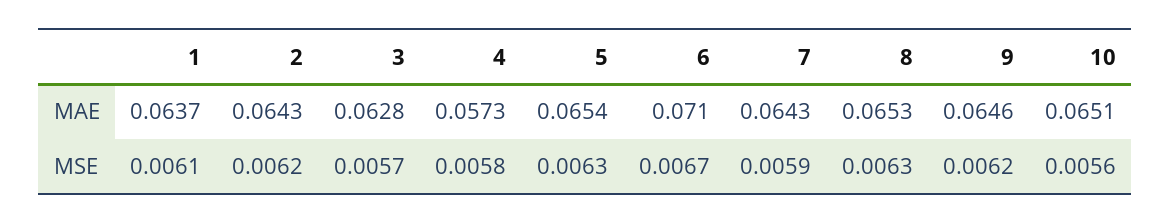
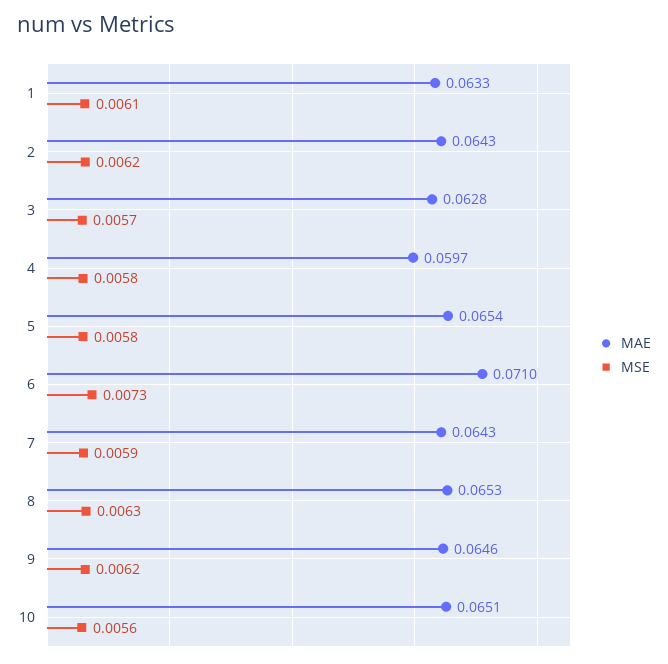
  {
    "MAE": {
-     "1": 0.0637,
+     "1": 0.0633,
      "2": 0.0643,
      "3": 0.0628,
-     "4": 0.0573,
+     "4": 0.0597,
      "5": 0.0654,
      "6": 0.071,
      "7": 0.0643,
      "8": 0.0653,
      "9": 0.0646,
      "10": 0.0651
    },
    "MSE": {
      "1": 0.0061,
      "2": 0.0062,
      "3": 0.0057,
      "4": 0.0058,
-     "5": 0.0063,
+     "5": 0.0058,
-     "6": 0.0067,
+     "6": 0.0073,
      "7": 0.0059,
      "8": 0.0063,
      "9": 0.0062,
      "10": 0.0056
    }
  }

